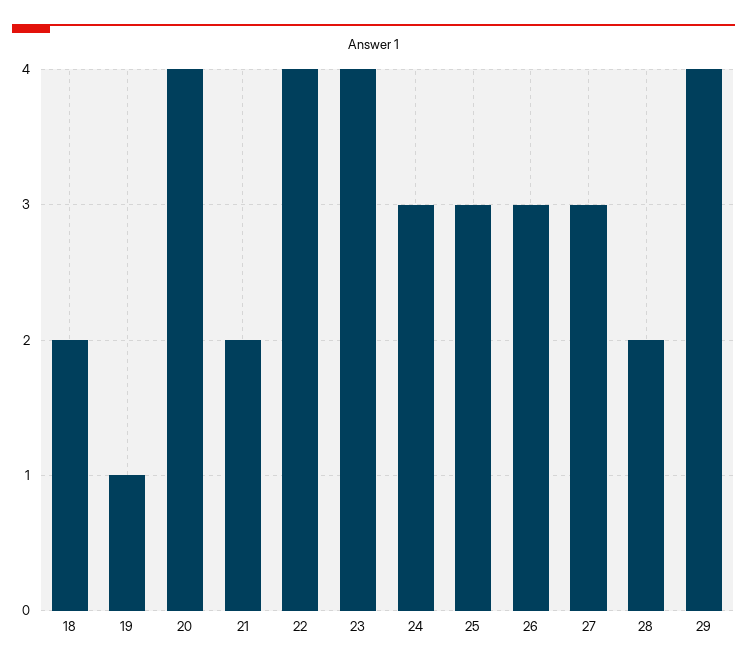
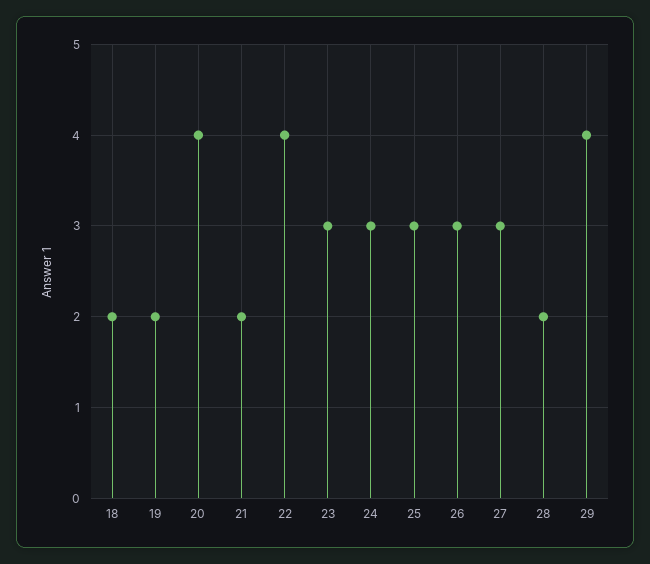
  {
    "18": 2,
-   "19": 1,
+   "19": 2,
    "20": 4,
    "21": 2,
    "22": 4,
-   "23": 4,
+   "23": 3,
    "24": 3,
    "25": 3,
    "26": 3,
    "27": 3,
    "28": 2,
    "29": 4
  }

